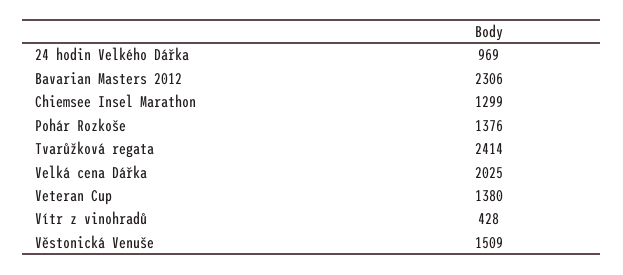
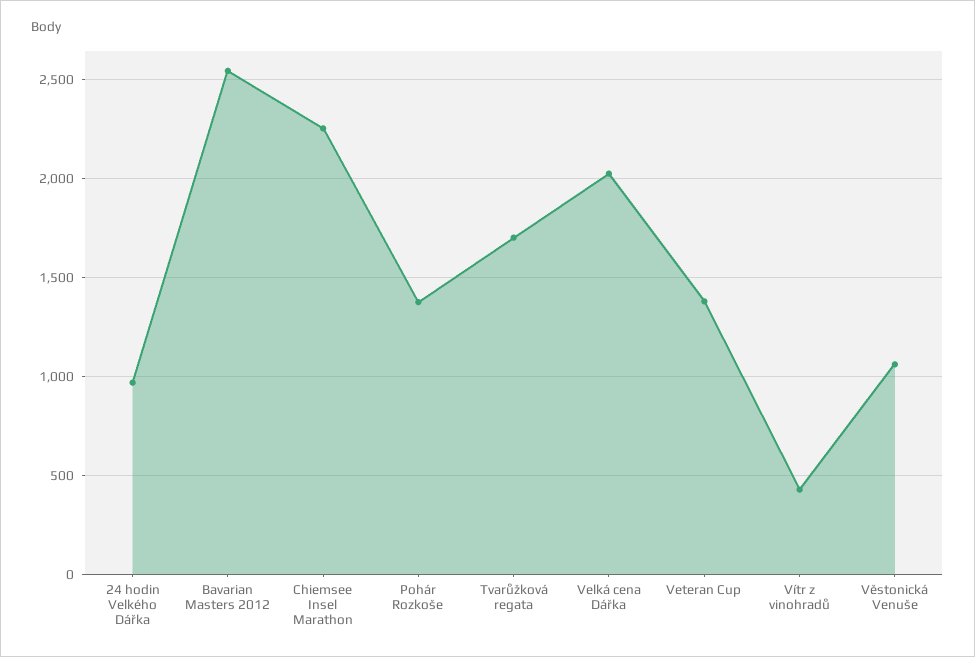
  {
    "24 hodin Velkého Dářka": 969,
-   "Bavarian Masters 2012": 2306,
+   "Bavarian Masters 2012": 2550,
-   "Chiemsee Insel Marathon": 1299,
+   "Chiemsee Insel Marathon": 2250,
    "Pohár Rozkoše": 1376,
-   "Tvarůžková regata": 2414,
+   "Tvarůžková regata": 1700,
    "Velká cena Dářka": 2025,
    "Veteran Cup": 1380,
    "Vítr z vinohradů": 428,
-   "Věstonická Venuše": 1509
+   "Věstonická Venuše": 1050
  }

